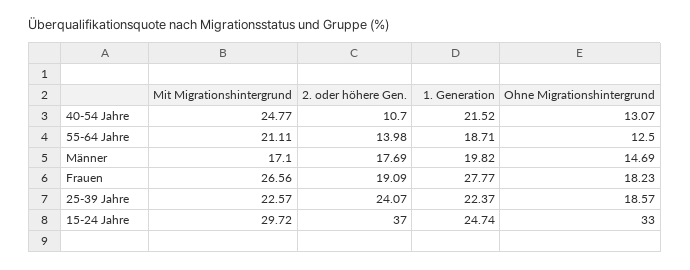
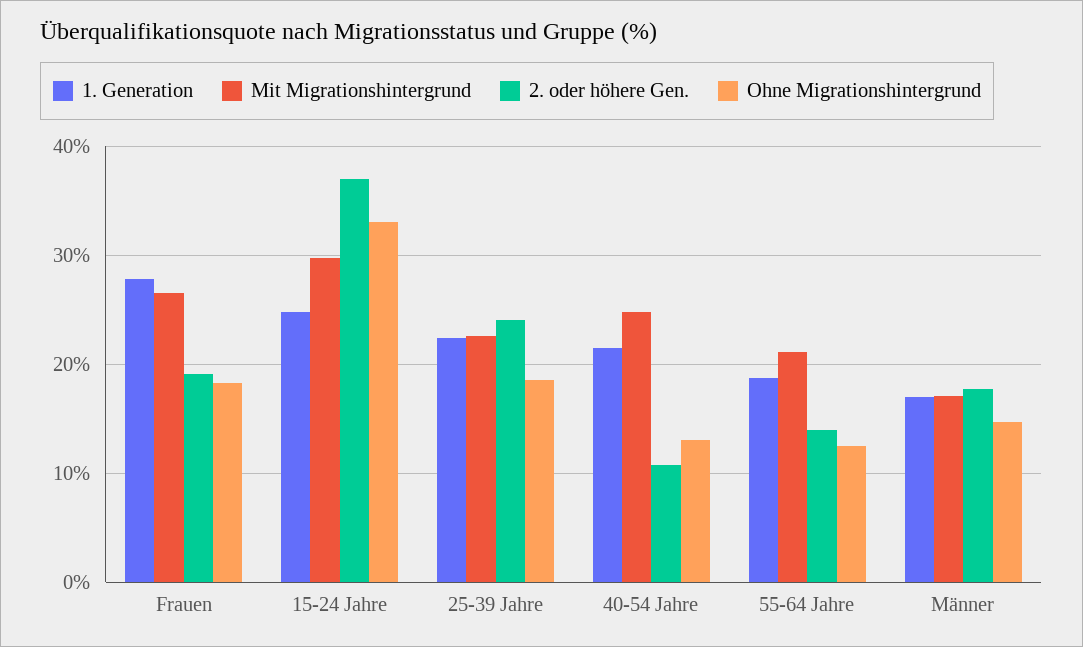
  {
    "Mit Migrationshintergrund": {
      "40-54 Jahre": 24.77,
      "55-64 Jahre": 21.11,
      "Männer": 17.1,
      "Frauen": 26.56,
      "25-39 Jahre": 22.57,
      "15-24 Jahre": 29.72
    },
    "2. oder höhere Gen.": {
      "40-54 Jahre": 10.7,
      "55-64 Jahre": 13.98,
      "Männer": 17.69,
      "Frauen": 19.09,
      "25-39 Jahre": 24.07,
      "15-24 Jahre": 37
    },
    "1. Generation": {
      "40-54 Jahre": 21.52,
      "55-64 Jahre": 18.71,
-     "Männer": 19.82,
+     "Männer": 17,
      "Frauen": 27.77,
      "25-39 Jahre": 22.37,
      "15-24 Jahre": 24.74
    },
    "Ohne Migrationshintergrund": {
      "40-54 Jahre": 13.07,
      "55-64 Jahre": 12.5,
      "Männer": 14.69,
      "Frauen": 18.23,
      "25-39 Jahre": 18.57,
      "15-24 Jahre": 33
    }
  }

